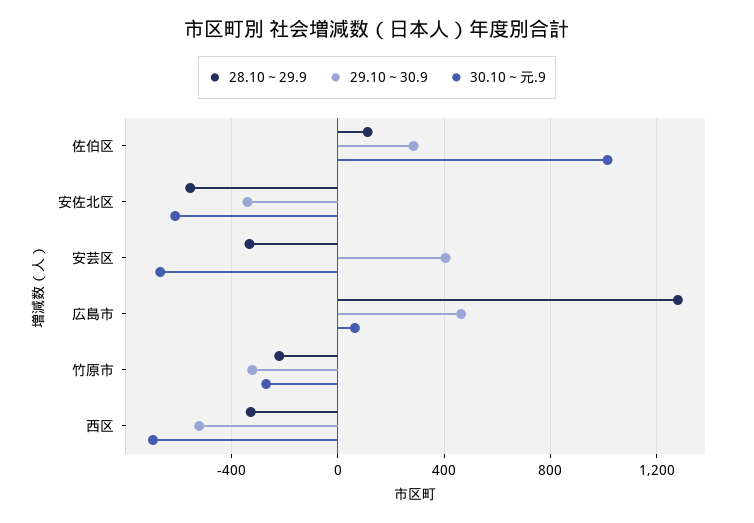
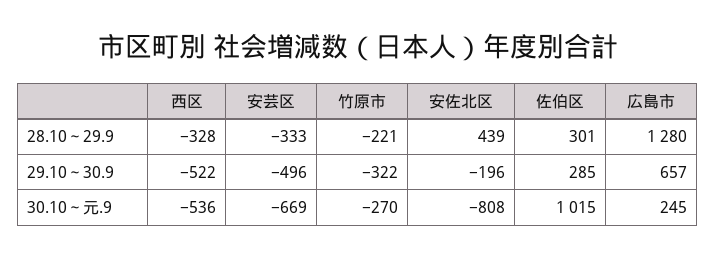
  {
    "28.10～29.9": {
-     "佐伯区": 100,
+     "佐伯区": 301,
-     "安佐北区": -550,
+     "安佐北区": 439,
      "安芸区": -333,
      "広島市": 1280,
      "竹原市": -221,
      "西区": -328
    },
    "29.10～30.9": {
      "佐伯区": 285,
-     "安佐北区": -350,
+     "安佐北区": -196,
-     "安芸区": 400,
+     "安芸区": -496,
-     "広島市": 450,
+     "広島市": 657,
      "竹原市": -322,
      "西区": -522
    },
    "30.10～元.9": {
      "佐伯区": 1015,
-     "安佐北区": -600,
+     "安佐北区": -808,
      "安芸区": -669,
-     "広島市": 50,
+     "広島市": 245,
      "竹原市": -270,
-     "西区": -700
+     "西区": -536
    }
  }

